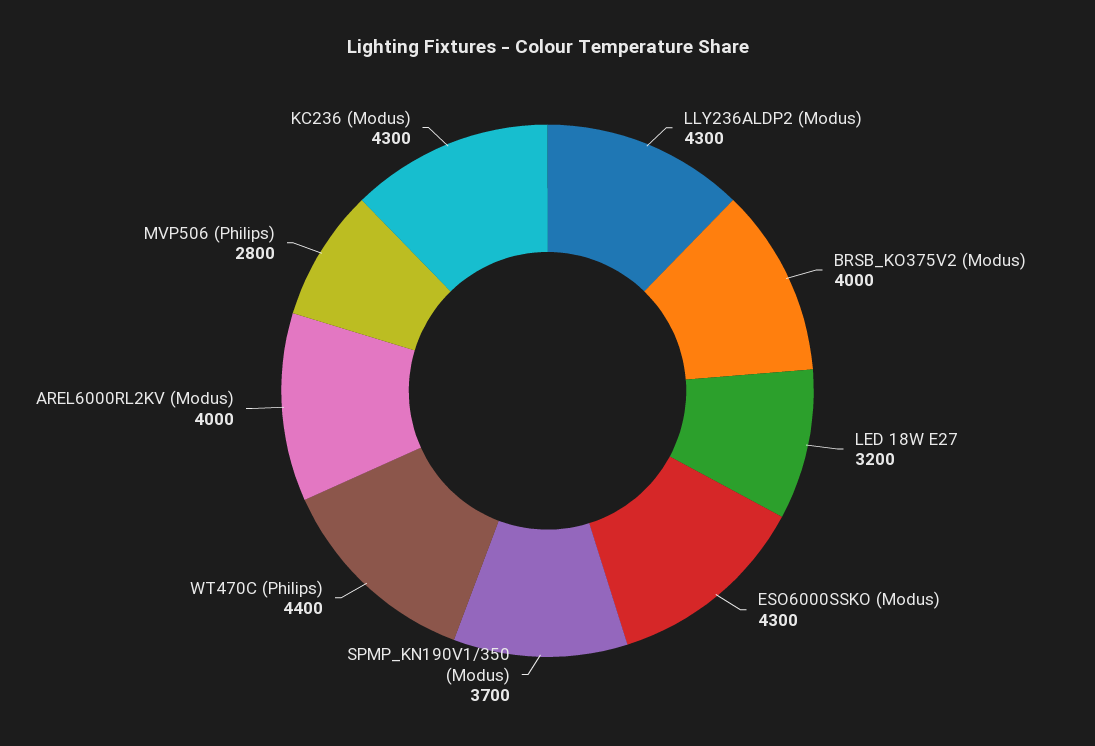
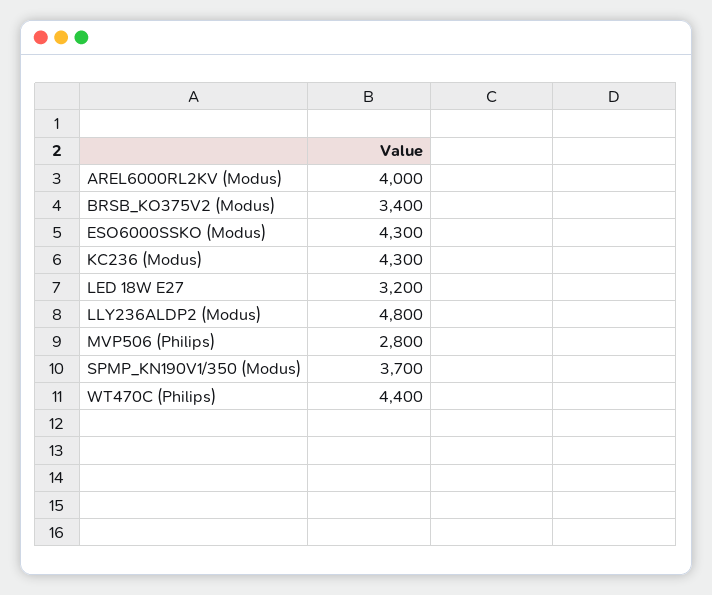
  {
-   "LLY236ALDP2 (Modus)": 4300,
+   "LLY236ALDP2 (Modus)": 4800,
-   "BRSB_KO375V2 (Modus)": 4000,
+   "BRSB_KO375V2 (Modus)": 3400,
    "LED 18W E27": 3200,
    "ESO6000SSKO (Modus)": 4300,
    "SPMP_KN190V1/350 (Modus)": 3700,
    "WT470C (Philips)": 4400,
    "AREL6000RL2KV (Modus)": 4000,
    "MVP506 (Philips)": 2800,
    "KC236 (Modus)": 4300
  }

